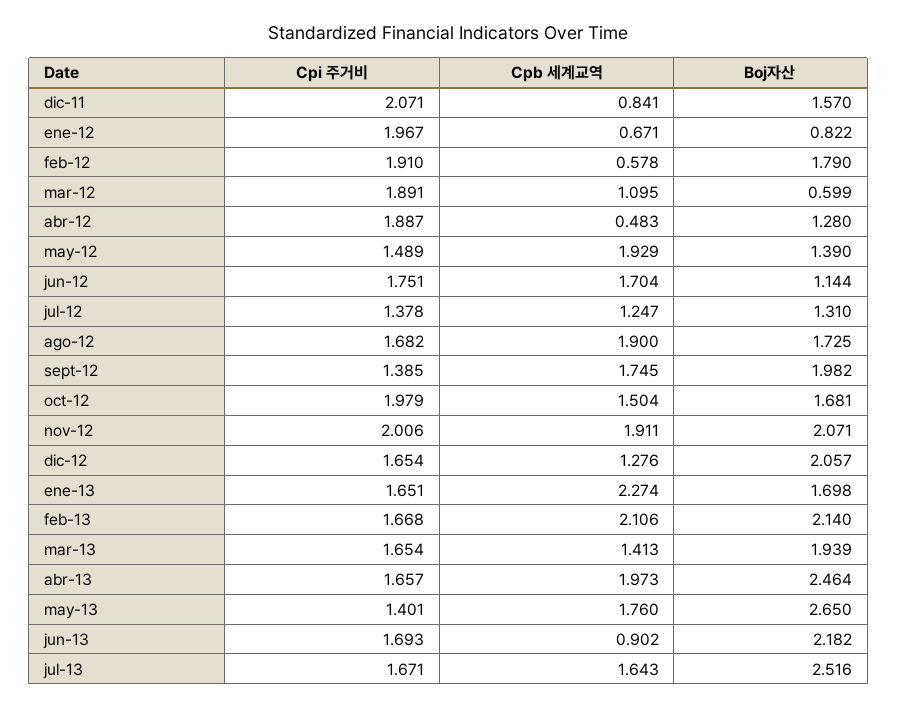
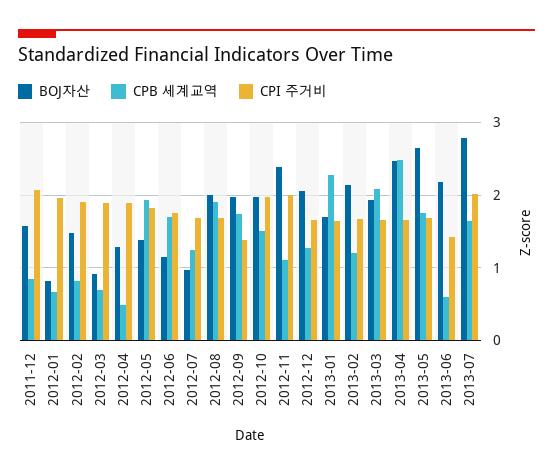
  {
    "Cpi 주거비": {
      "dic-11": 2.071,
      "ene-12": 1.967,
      "feb-12": 1.91,
      "mar-12": 1.891,
      "abr-12": 1.887,
-     "may-12": 1.489,
+     "may-12": 1.8,
      "jun-12": 1.751,
-     "jul-12": 1.378,
+     "jul-12": 1.7,
      "ago-12": 1.682,
      "sept-12": 1.385,
      "oct-12": 1.979,
      "nov-12": 2.006,
      "dic-12": 1.654,
      "ene-13": 1.651,
      "feb-13": 1.668,
      "mar-13": 1.654,
      "abr-13": 1.657,
-     "may-13": 1.401,
+     "may-13": 1.7,
-     "jun-13": 1.693,
+     "jun-13": 1.4,
-     "jul-13": 1.671
+     "jul-13": 2
    },
    "Cpb 세계교역": {
      "dic-11": 0.841,
      "ene-12": 0.671,
-     "feb-12": 0.578,
+     "feb-12": 0.8,
-     "mar-12": 1.095,
+     "mar-12": 0.7,
      "abr-12": 0.483,
      "may-12": 1.929,
      "jun-12": 1.704,
      "jul-12": 1.247,
      "ago-12": 1.9,
      "sept-12": 1.745,
      "oct-12": 1.504,
-     "nov-12": 1.911,
+     "nov-12": 1.1,
      "dic-12": 1.276,
      "ene-13": 2.274,
-     "feb-13": 2.106,
+     "feb-13": 1.2,
-     "mar-13": 1.413,
+     "mar-13": 2.1,
-     "abr-13": 1.973,
+     "abr-13": 2.5,
      "may-13": 1.76,
-     "jun-13": 0.902,
+     "jun-13": 0.6,
      "jul-13": 1.643
    },
    "Boj자산": {
      "dic-11": 1.57,
      "ene-12": 0.822,
-     "feb-12": 1.79,
+     "feb-12": 1.5,
-     "mar-12": 0.599,
+     "mar-12": 0.9,
      "abr-12": 1.28,
      "may-12": 1.39,
      "jun-12": 1.144,
-     "jul-12": 1.31,
+     "jul-12": 1,
-     "ago-12": 1.725,
+     "ago-12": 2,
      "sept-12": 1.982,
-     "oct-12": 1.681,
+     "oct-12": 2,
-     "nov-12": 2.071,
+     "nov-12": 2.4,
      "dic-12": 2.057,
      "ene-13": 1.698,
      "feb-13": 2.14,
      "mar-13": 1.939,
      "abr-13": 2.464,
      "may-13": 2.65,
      "jun-13": 2.182,
-     "jul-13": 2.516
+     "jul-13": 2.8
    }
  }

